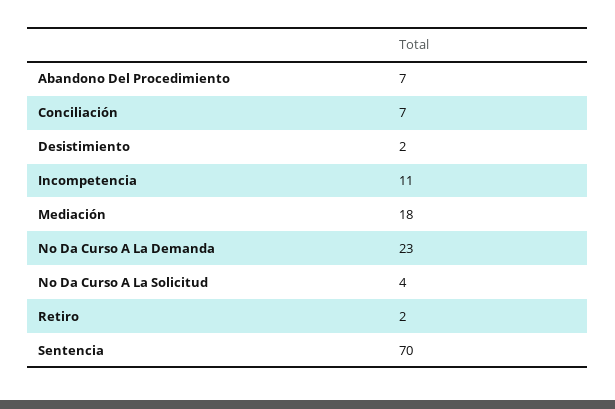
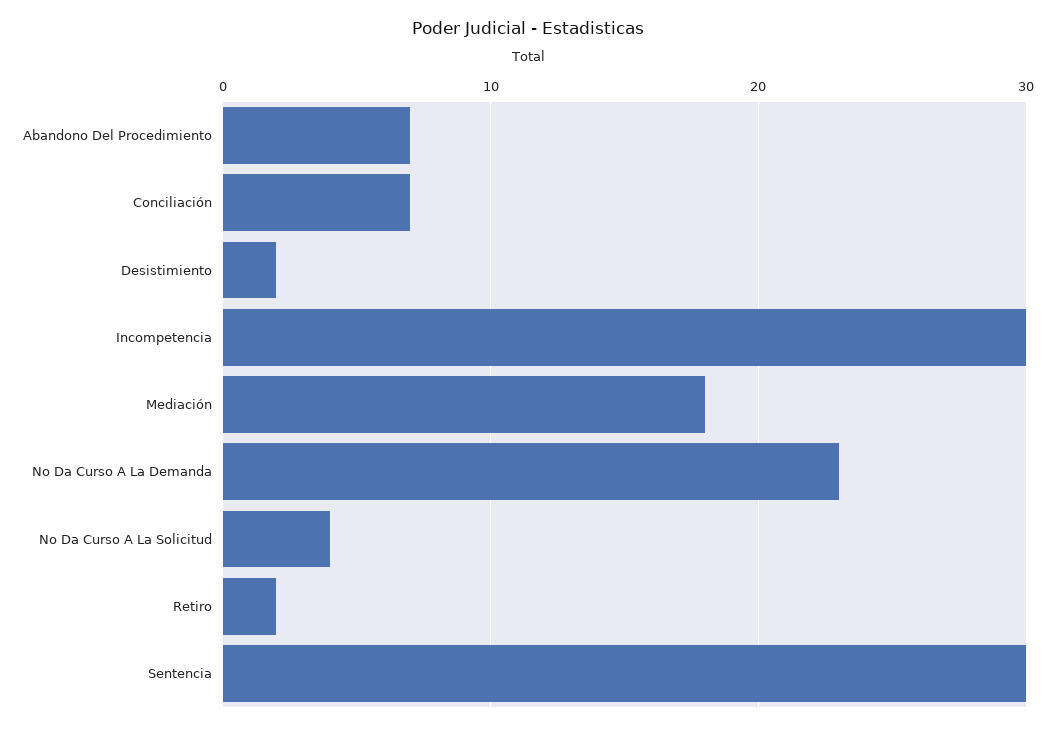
  {
    "Abandono Del Procedimiento": 7,
    "Conciliación": 7,
    "Desistimiento": 2,
-   "Incompetencia": 11,
+   "Incompetencia": 30,
    "Mediación": 18,
    "No Da Curso A La Demanda": 23,
    "No Da Curso A La Solicitud": 4,
    "Retiro": 2,
-   "Sentencia": 70
+   "Sentencia": 30
  }

